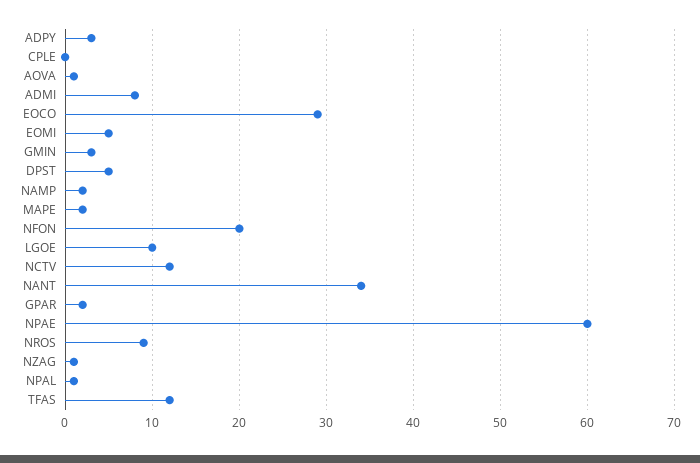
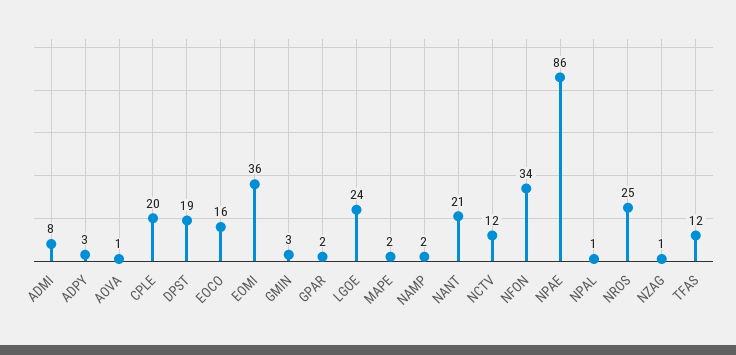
  {
    "ADPY": 3,
-   "CPLE": 0,
+   "CPLE": 20,
    "AOVA": 1,
    "ADMI": 8,
-   "EOCO": 29,
+   "EOCO": 16,
-   "EOMI": 5,
+   "EOMI": 36,
    "GMIN": 3,
-   "DPST": 5,
+   "DPST": 19,
    "NAMP": 2,
    "MAPE": 2,
-   "NFON": 20,
+   "NFON": 34,
-   "LGOE": 10,
+   "LGOE": 24,
    "NCTV": 12,
-   "NANT": 34,
+   "NANT": 21,
    "GPAR": 2,
-   "NPAE": 60,
+   "NPAE": 86,
-   "NROS": 9,
+   "NROS": 25,
    "NZAG": 1,
    "NPAL": 1,
    "TFAS": 12
  }

